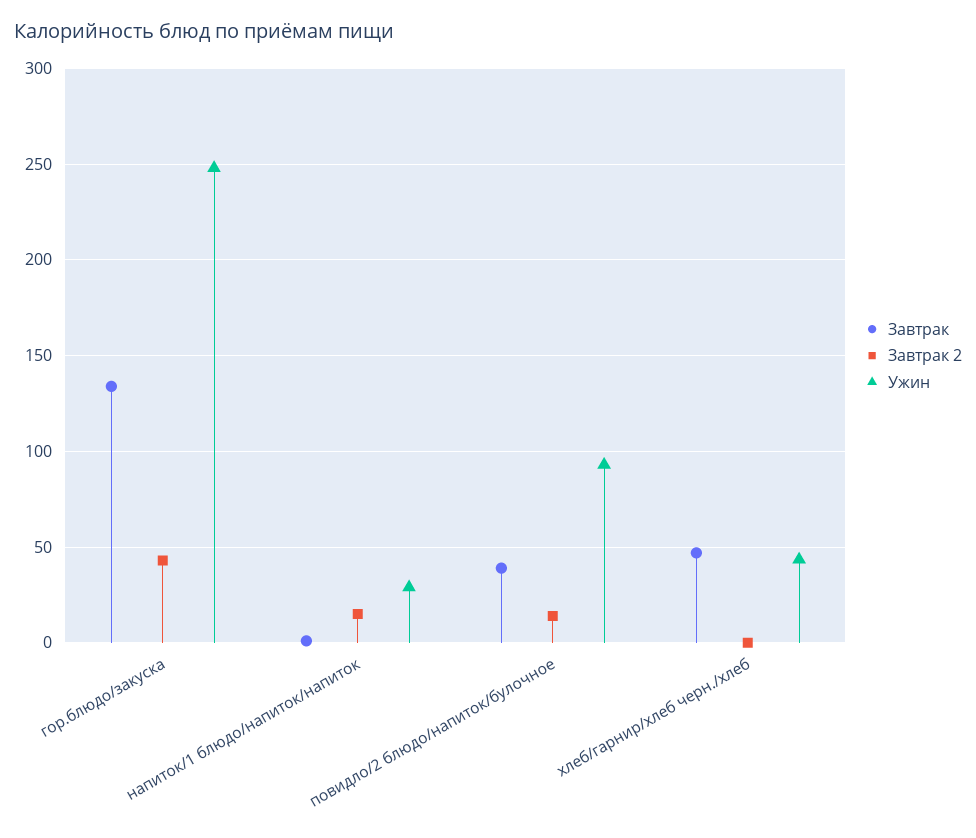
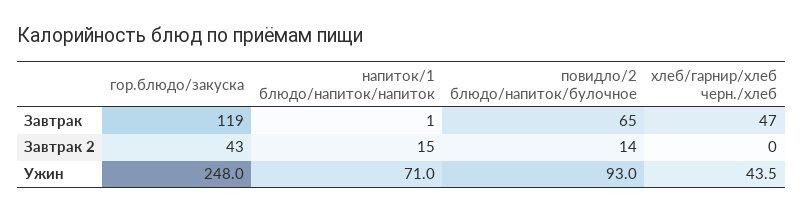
  {
    "Завтрак": {
-     "гор.блюдо/закуска": 135,
+     "гор.блюдо/закуска": 119,
      "напиток/1 блюдо/напиток/напиток": 1,
-     "повидло/2 блюдо/напиток/булочное": 40,
+     "повидло/2 блюдо/напиток/булочное": 65,
      "хлеб/гарнир/хлеб черн./хлеб": 47
    },
    "Завтрак 2": {
      "гор.блюдо/закуска": 43,
      "напиток/1 блюдо/напиток/напиток": 15,
      "повидло/2 блюдо/напиток/булочное": 14,
      "хлеб/гарнир/хлеб черн./хлеб": 0
    },
    "Ужин": {
      "гор.блюдо/закуска": 248,
-     "напиток/1 блюдо/напиток/напиток": 30,
+     "напиток/1 блюдо/напиток/напиток": 71,
      "повидло/2 блюдо/напиток/булочное": 93,
      "хлеб/гарнир/хлеб черн./хлеб": 43.5
    }
  }

